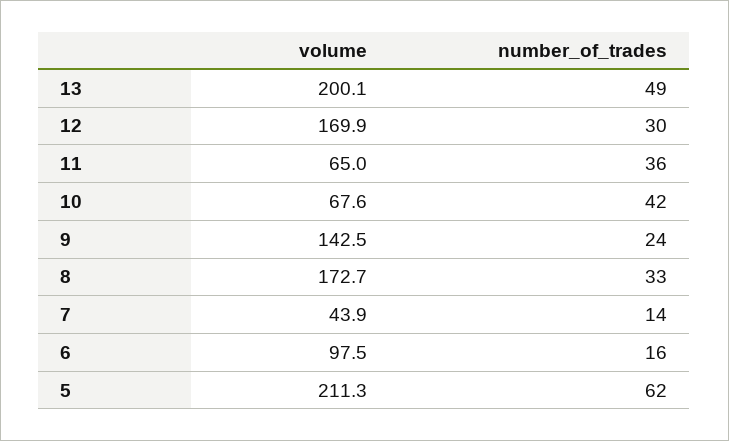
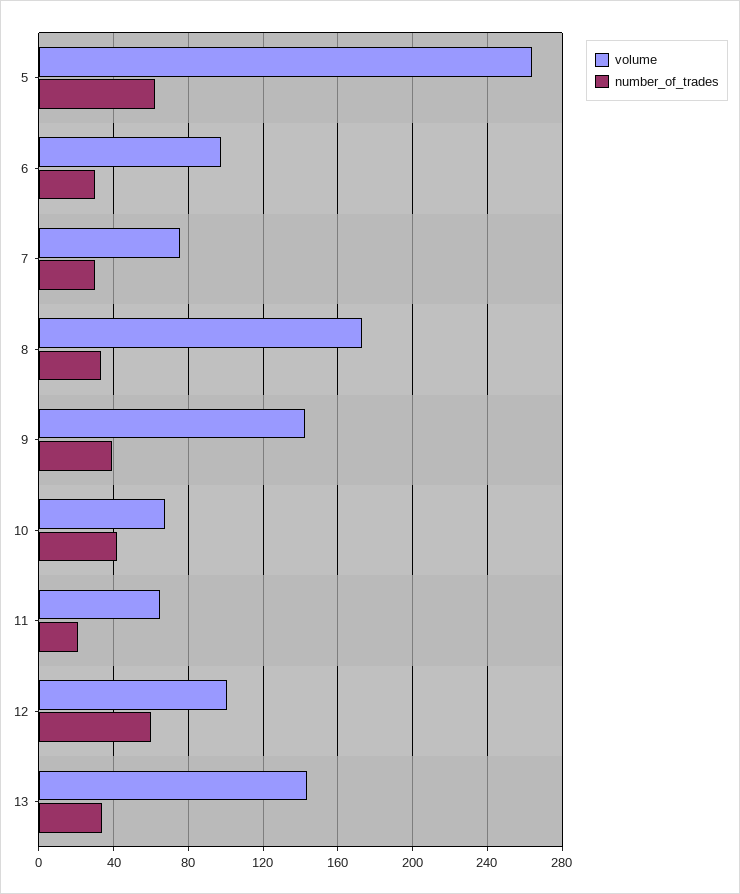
  {
    "volume": {
-     "13": 200.1,
+     "13": 145,
-     "12": 169.9,
+     "12": 100,
      "11": 65,
      "10": 67.6,
      "9": 142.5,
      "8": 172.7,
-     "7": 43.9,
+     "7": 75,
      "6": 97.5,
-     "5": 211.3
+     "5": 265
    },
    "number_of_trades": {
-     "13": 49,
+     "13": 35,
-     "12": 30,
+     "12": 60,
-     "11": 36,
+     "11": 20,
      "10": 42,
-     "9": 24,
+     "9": 40,
      "8": 33,
-     "7": 14,
+     "7": 30,
-     "6": 16,
+     "6": 30,
      "5": 62
    }
  }

